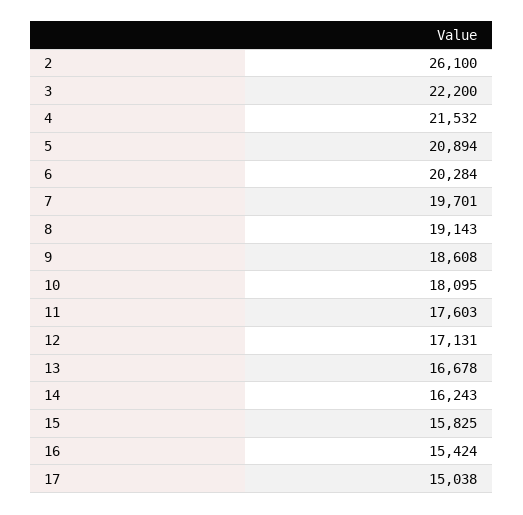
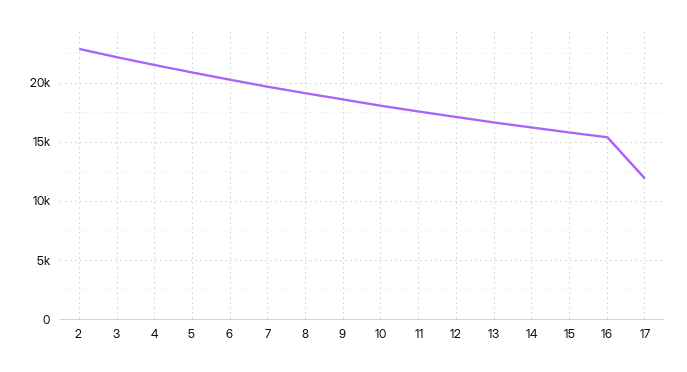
  {
-   "2": 26100,
+   "2": 23000,
    "3": 22200,
    "4": 21532,
    "5": 20894,
    "6": 20284,
    "7": 19701,
    "8": 19143,
    "9": 18608,
    "10": 18095,
    "11": 17603,
    "12": 17131,
    "13": 16678,
    "14": 16243,
    "15": 15825,
    "16": 15424,
-   "17": 15038
+   "17": 12000
  }

